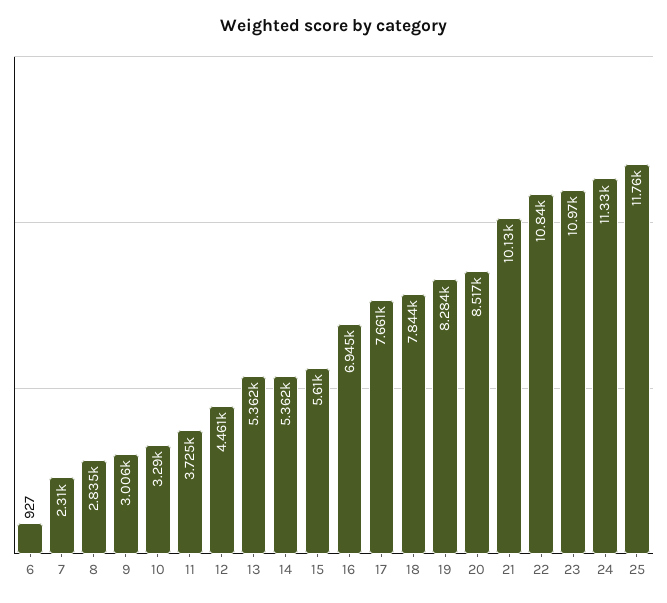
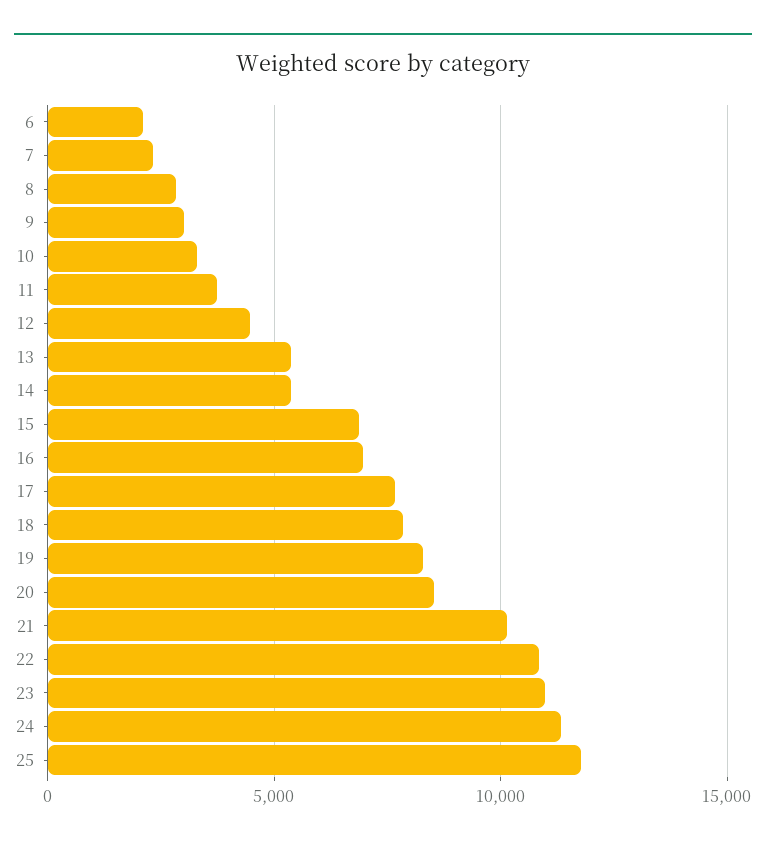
  {
-   "6": 927,
+   "6": 2000,
    "7": 2310,
    "8": 2835,
    "9": 3006,
    "10": 3290,
    "11": 3725,
    "12": 4461,
    "13": 5362,
    "14": 5362,
-   "15": 5610,
+   "15": 7000,
    "16": 6945,
    "17": 7661,
    "18": 7844,
    "19": 8284,
    "20": 8517,
    "21": 10130,
    "22": 10840,
    "23": 10970,
    "24": 11330,
    "25": 11760
  }

